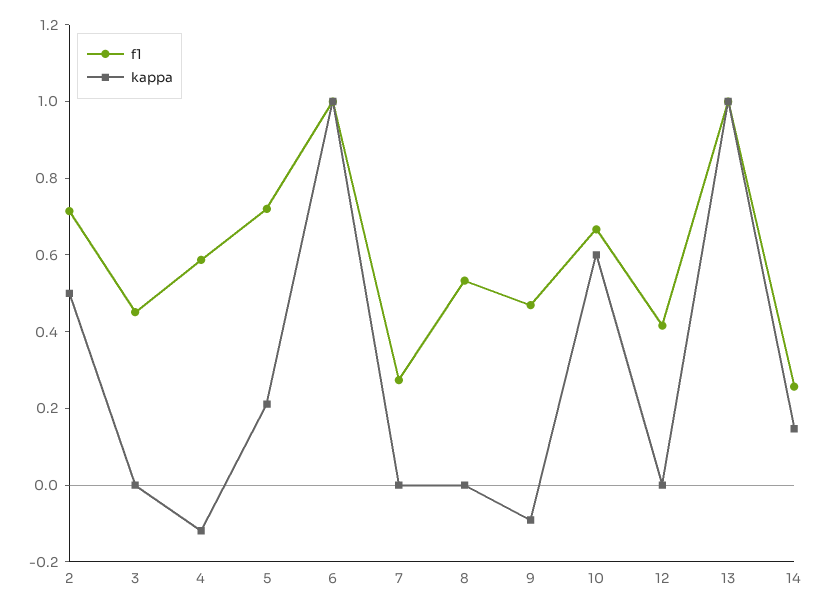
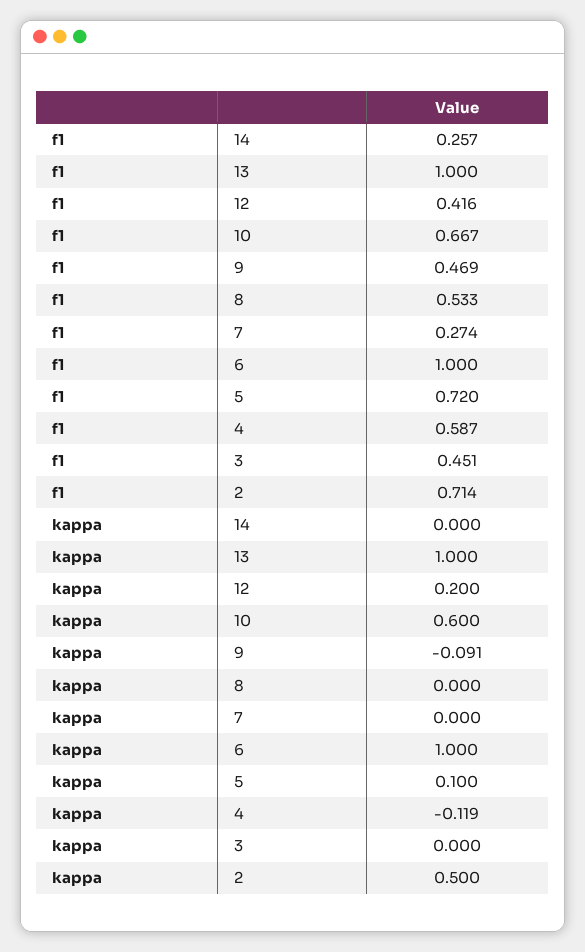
  {
    "f1": {
      "2": 0.714,
      "3": 0.451,
      "4": 0.587,
      "5": 0.72,
      "6": 1,
      "7": 0.274,
      "8": 0.533,
      "9": 0.469,
      "10": 0.667,
      "12": 0.416,
      "13": 1,
      "14": 0.257
    },
    "kappa": {
      "2": 0.5,
      "3": 0,
      "4": -0.119,
-     "5": 0.2,
+     "5": 0.1,
      "6": 1,
      "7": 0,
      "8": 0,
      "9": -0.091,
      "10": 0.6,
-     "12": 0,
+     "12": 0.2,
      "13": 1,
-     "14": 0.15
+     "14": 0
    }
  }

